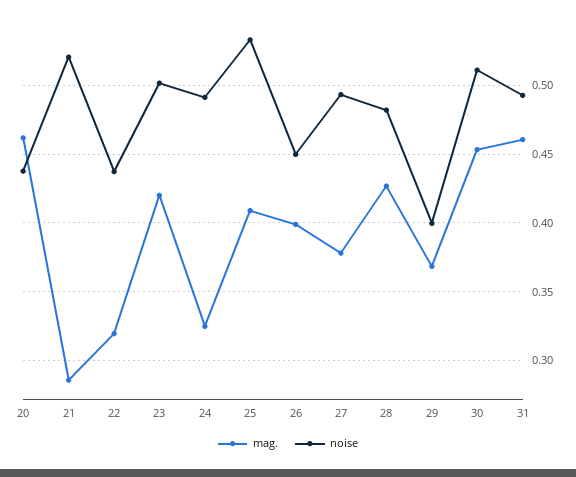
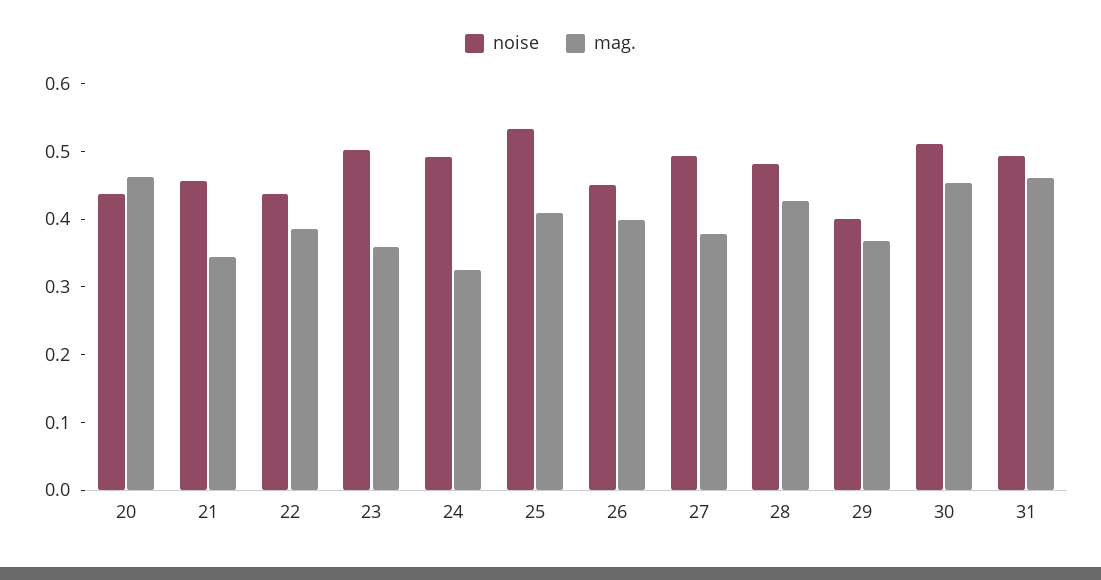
  {
    "mag.": {
      "20": 0.46,
-     "21": 0.285,
+     "21": 0.34,
-     "22": 0.32,
+     "22": 0.38,
-     "23": 0.42,
+     "23": 0.36,
      "24": 0.325,
      "25": 0.41,
      "26": 0.4,
      "27": 0.38,
      "28": 0.425,
      "29": 0.37,
      "30": 0.455,
      "31": 0.46
    },
    "noise": {
      "20": 0.44,
-     "21": 0.52,
+     "21": 0.46,
      "22": 0.435,
      "23": 0.5,
      "24": 0.49,
      "25": 0.535,
      "26": 0.45,
      "27": 0.495,
      "28": 0.48,
      "29": 0.4,
      "30": 0.51,
      "31": 0.495
    }
  }

